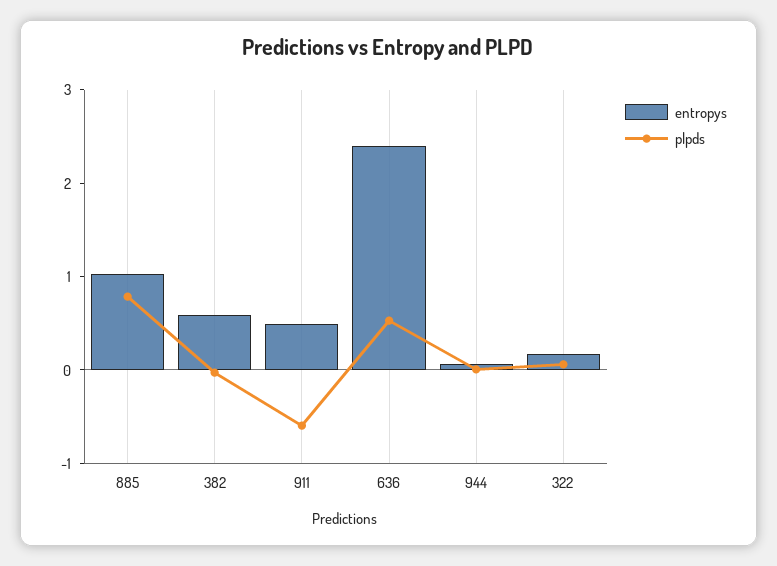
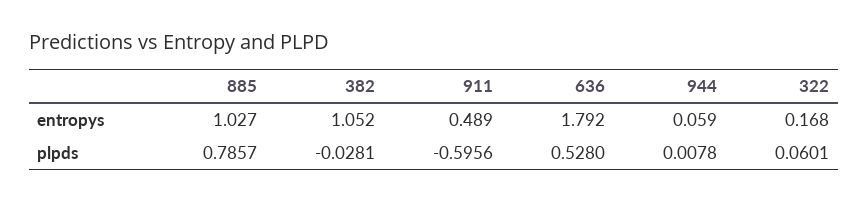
  {
    "entropys": {
      "885": 1.027,
-     "382": 0.6,
+     "382": 1.052,
      "911": 0.489,
-     "636": 2.4,
+     "636": 1.792,
      "944": 0.059,
      "322": 0.168
    },
    "plpds": {
      "885": 0.7857,
      "382": -0.0281,
      "911": -0.5956,
      "636": 0.528,
      "944": 0.0078,
      "322": 0.0601
    }
  }

